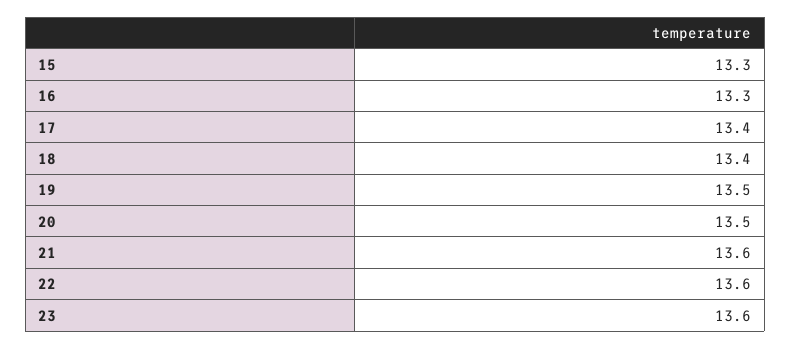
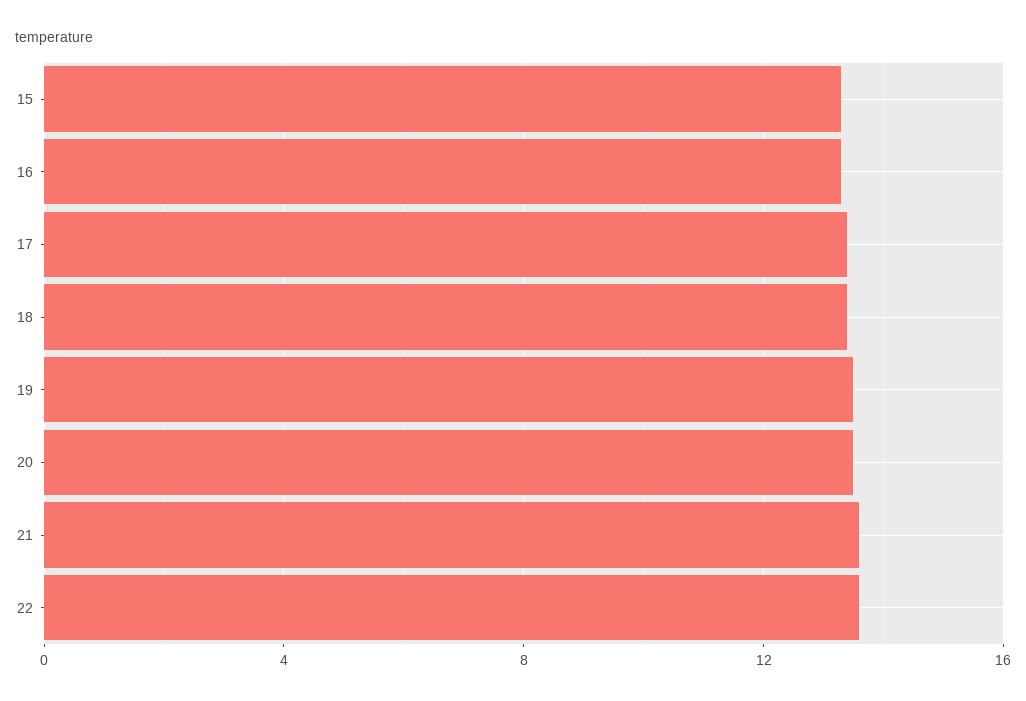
  {
    "15": 13.3,
    "16": 13.3,
    "17": 13.4,
    "18": 13.4,
    "19": 13.5,
    "20": 13.5,
    "21": 13.6,
-   "22": 13.6,
+   "22": 13.6
-   "23": 13.6
  }

